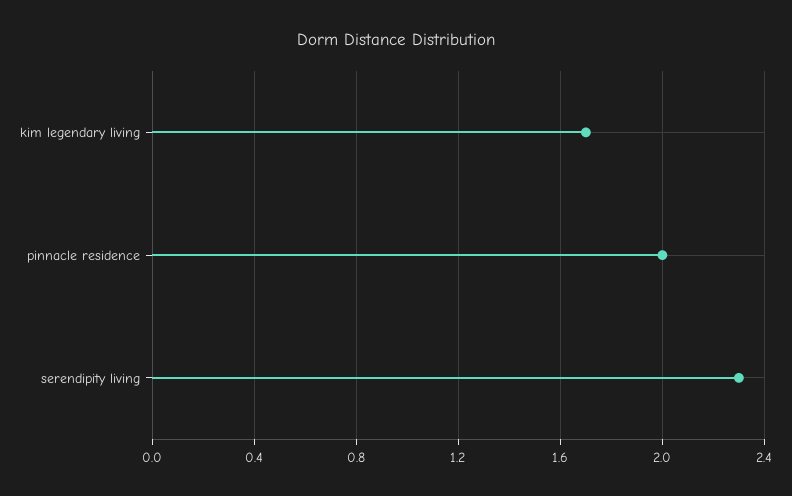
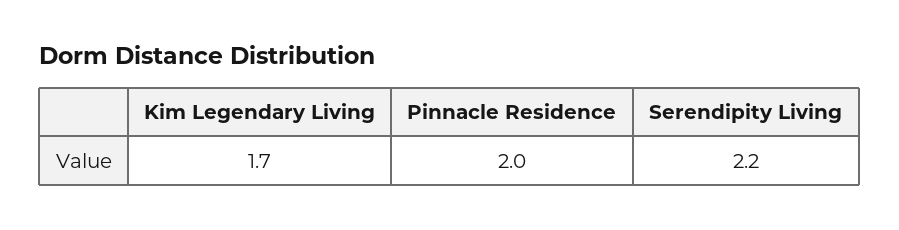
  {
    "kim legendary living": 1.7,
    "pinnacle residence": 2,
-   "serendipity living": 2.3
+   "serendipity living": 2.2
  }

